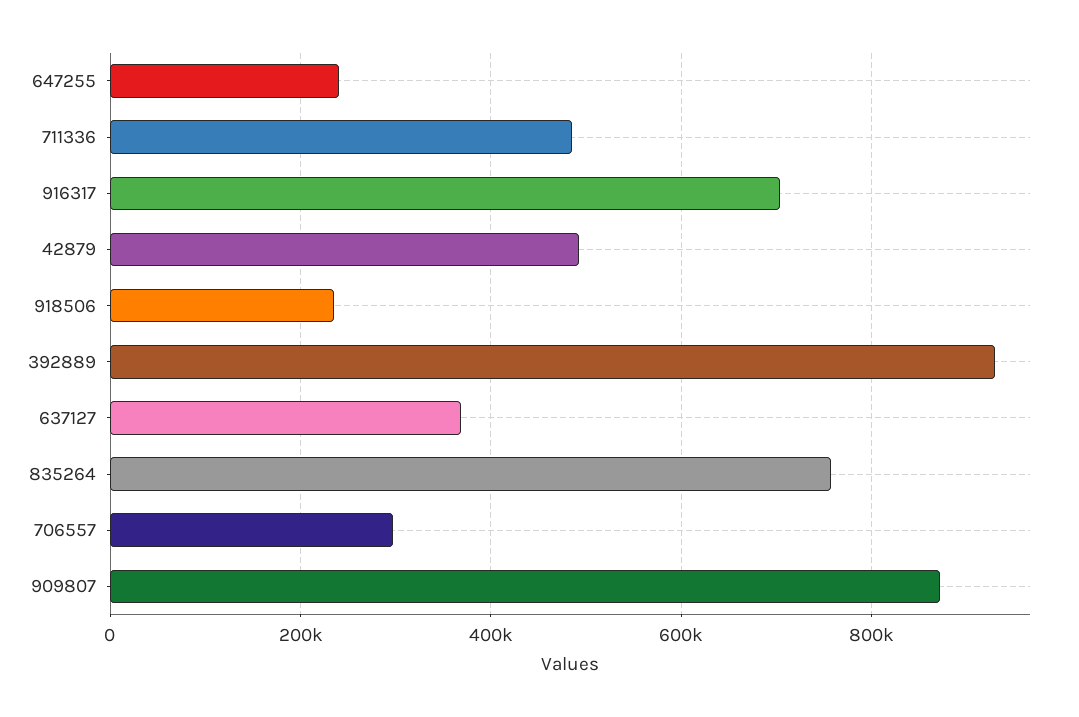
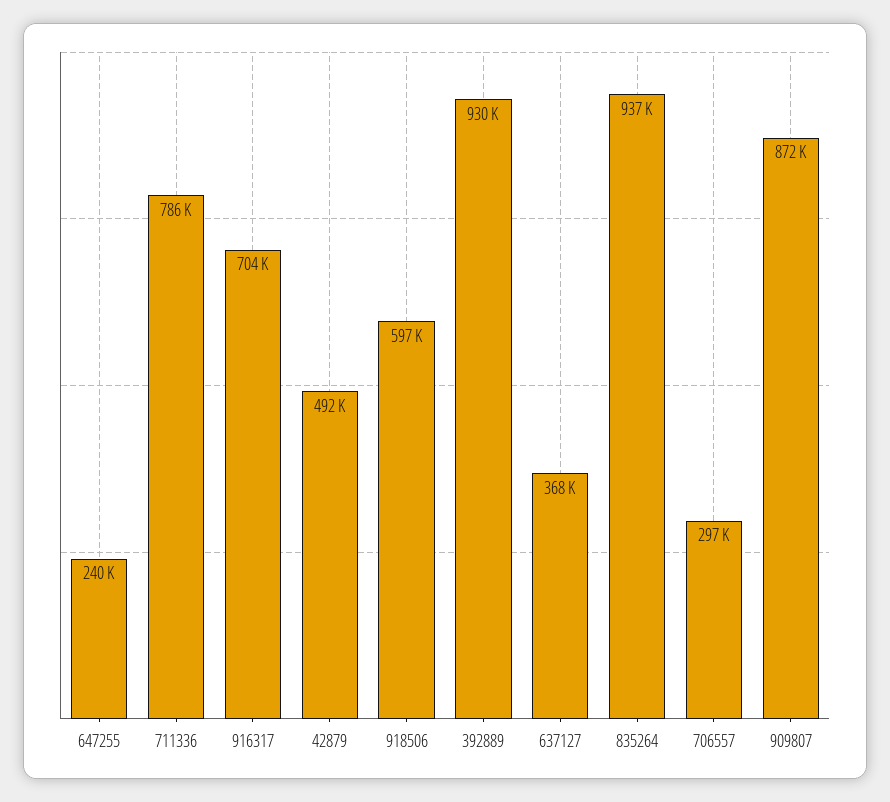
  {
    "647255": 240000,
-   "711336": 480000,
+   "711336": 786000,
    "916317": 704000,
    "42879": 492000,
-   "918506": 240000,
+   "918506": 597000,
    "392889": 930000,
    "637127": 368000,
-   "835264": 760000,
+   "835264": 937000,
    "706557": 297000,
    "909807": 872000
  }

